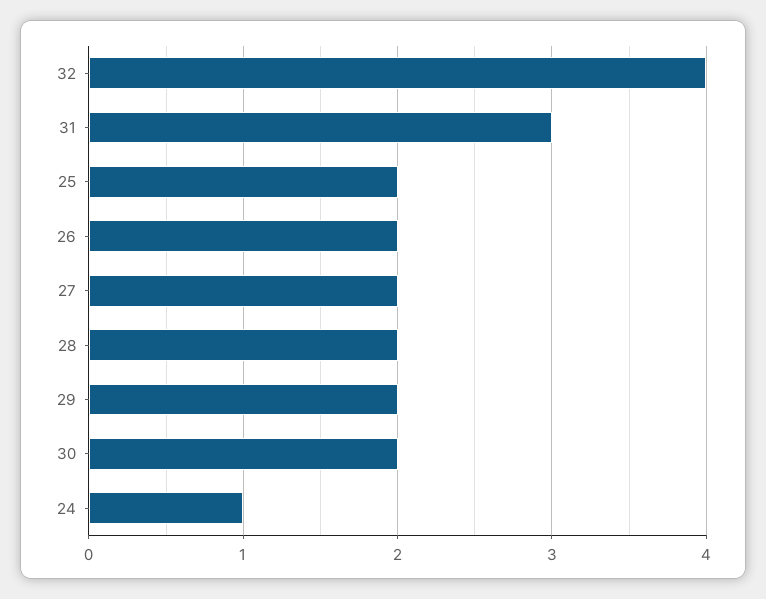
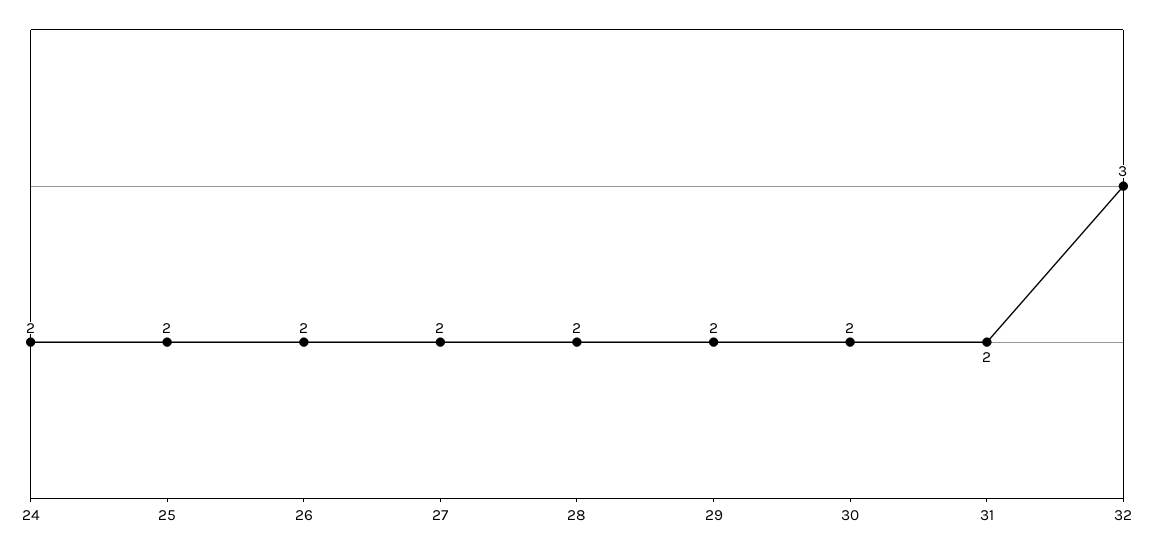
  {
-   "32": 4,
+   "32": 3,
-   "31": 3,
+   "31": 2,
    "25": 2,
    "26": 2,
    "27": 2,
    "28": 2,
    "29": 2,
    "30": 2,
-   "24": 1
+   "24": 2
  }

